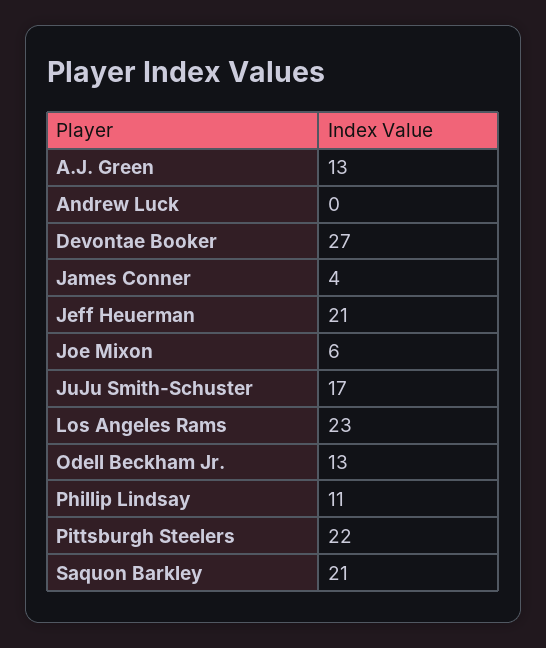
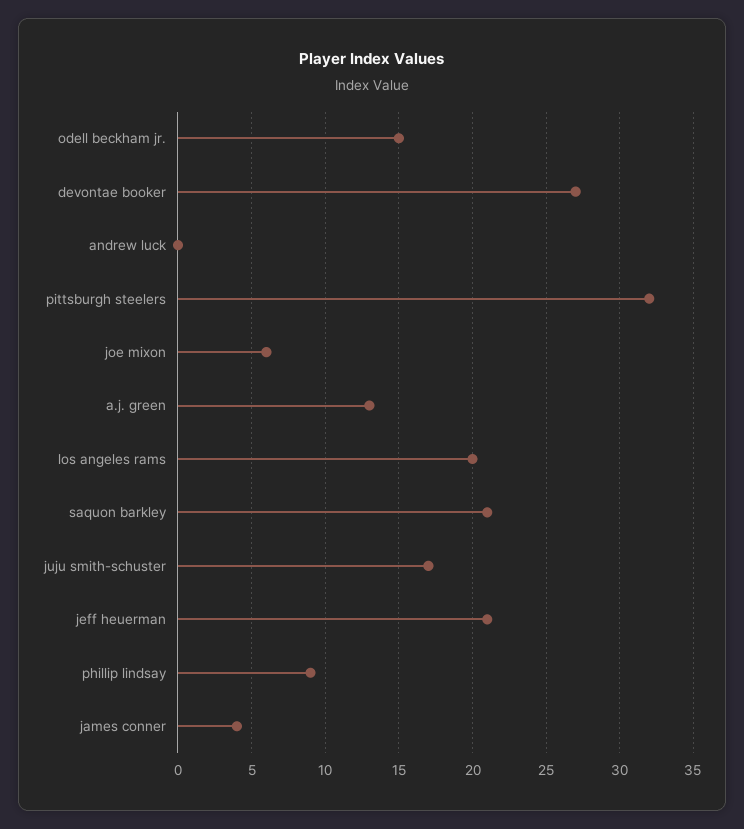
  {
    "A.J. Green": 13,
    "Andrew Luck": 0,
    "Devontae Booker": 27,
    "James Conner": 4,
    "Jeff Heuerman": 21,
    "Joe Mixon": 6,
    "JuJu Smith-Schuster": 17,
-   "Los Angeles Rams": 23,
+   "Los Angeles Rams": 20,
-   "Odell Beckham Jr.": 13,
+   "Odell Beckham Jr.": 15,
-   "Phillip Lindsay": 11,
+   "Phillip Lindsay": 9,
-   "Pittsburgh Steelers": 22,
+   "Pittsburgh Steelers": 32,
    "Saquon Barkley": 21
  }

